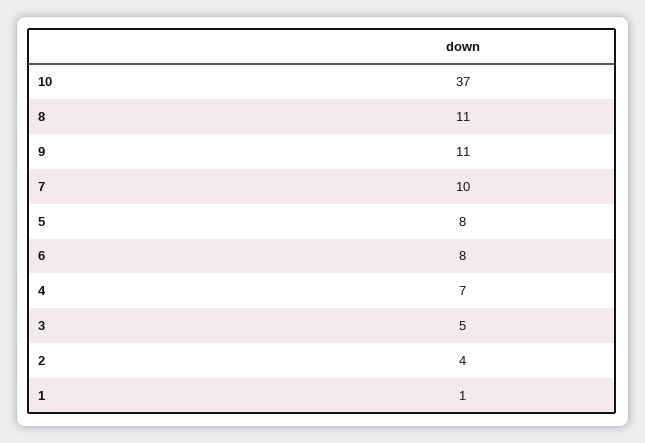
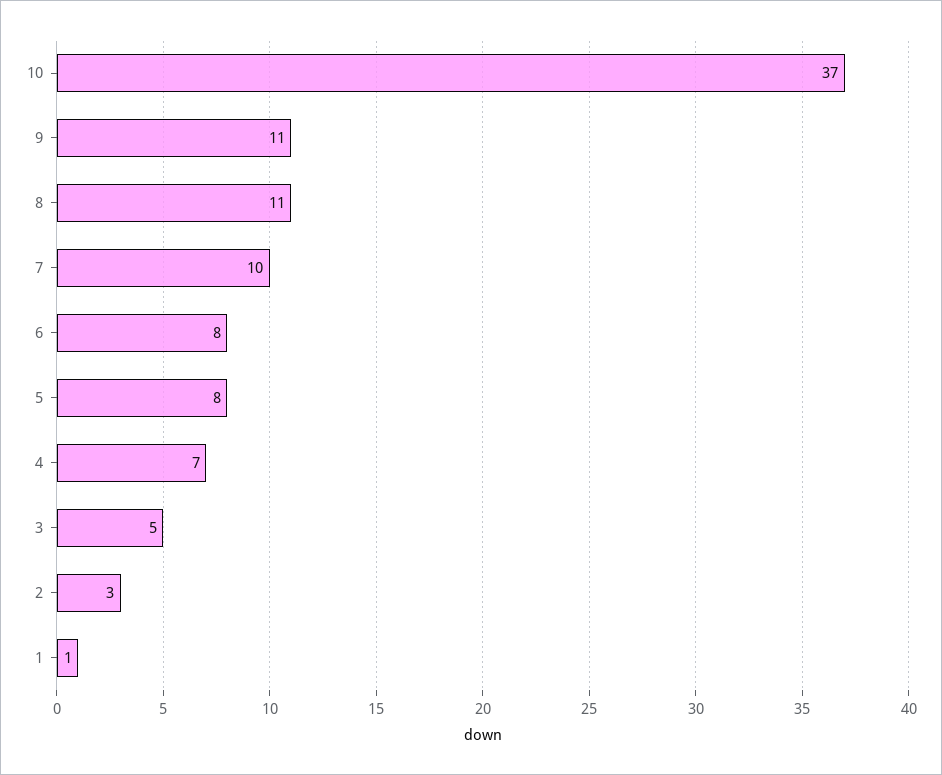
  {
    "10": 37,
    "8": 11,
    "9": 11,
    "7": 10,
    "5": 8,
    "6": 8,
    "4": 7,
    "3": 5,
-   "2": 4,
+   "2": 3,
    "1": 1
  }

